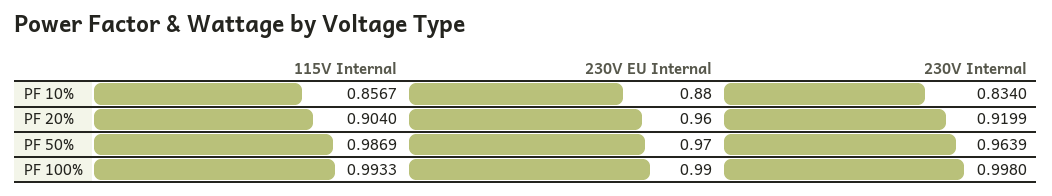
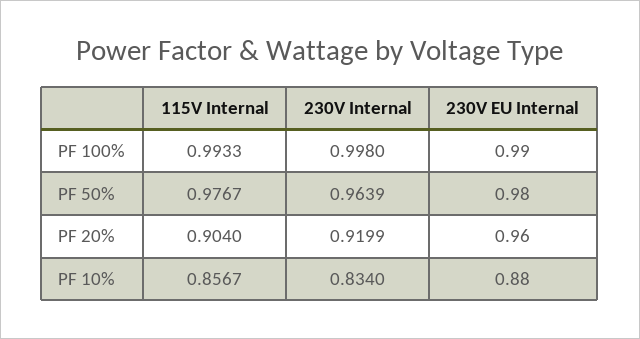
  {
    "115V Internal": {
      "PF 10%": 0.8567,
      "PF 20%": 0.904,
-     "PF 50%": 0.9869,
+     "PF 50%": 0.9767,
      "PF 100%": 0.9933
    },
    "230V EU Internal": {
      "PF 10%": 0.88,
      "PF 20%": 0.96,
-     "PF 50%": 0.97,
+     "PF 50%": 0.98,
      "PF 100%": 0.99
    },
    "230V Internal": {
      "PF 10%": 0.834,
      "PF 20%": 0.9199,
      "PF 50%": 0.9639,
      "PF 100%": 0.998
    }
  }

